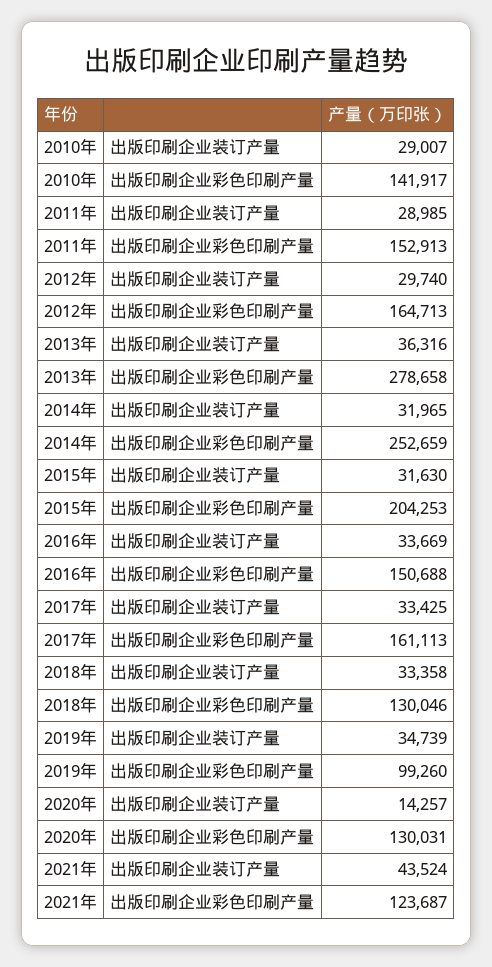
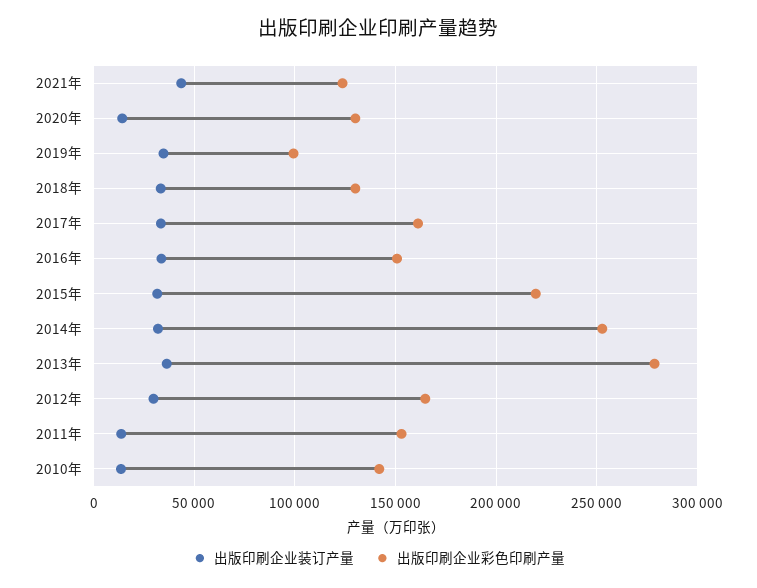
  {
    "出版印刷企业装订产量": {
-     "2010年": 29007,
+     "2010年": 15000,
-     "2011年": 28985,
+     "2011年": 15000,
      "2012年": 29740,
      "2013年": 36316,
      "2014年": 31965,
      "2015年": 31630,
      "2016年": 33669,
      "2017年": 33425,
      "2018年": 33358,
      "2019年": 34739,
      "2020年": 14257,
      "2021年": 43524
    },
    "出版印刷企业彩色印刷产量": {
      "2010年": 141917,
      "2011年": 152913,
      "2012年": 164713,
      "2013年": 278658,
      "2014年": 252659,
-     "2015年": 204253,
+     "2015年": 220000,
      "2016年": 150688,
      "2017年": 161113,
      "2018年": 130046,
      "2019年": 99260,
      "2020年": 130031,
      "2021年": 123687
    }
  }

